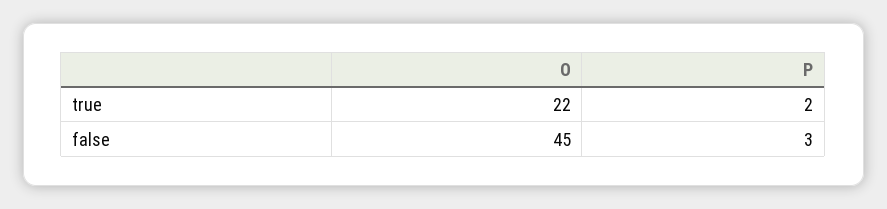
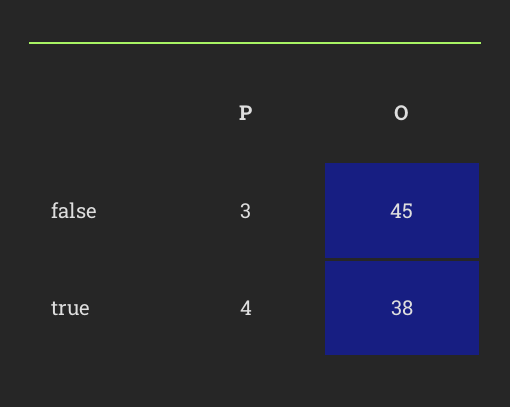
  {
    "O": {
-     "true": 22,
+     "true": 38,
      "false": 45
    },
    "P": {
-     "true": 2,
+     "true": 4,
      "false": 3
    }
  }

